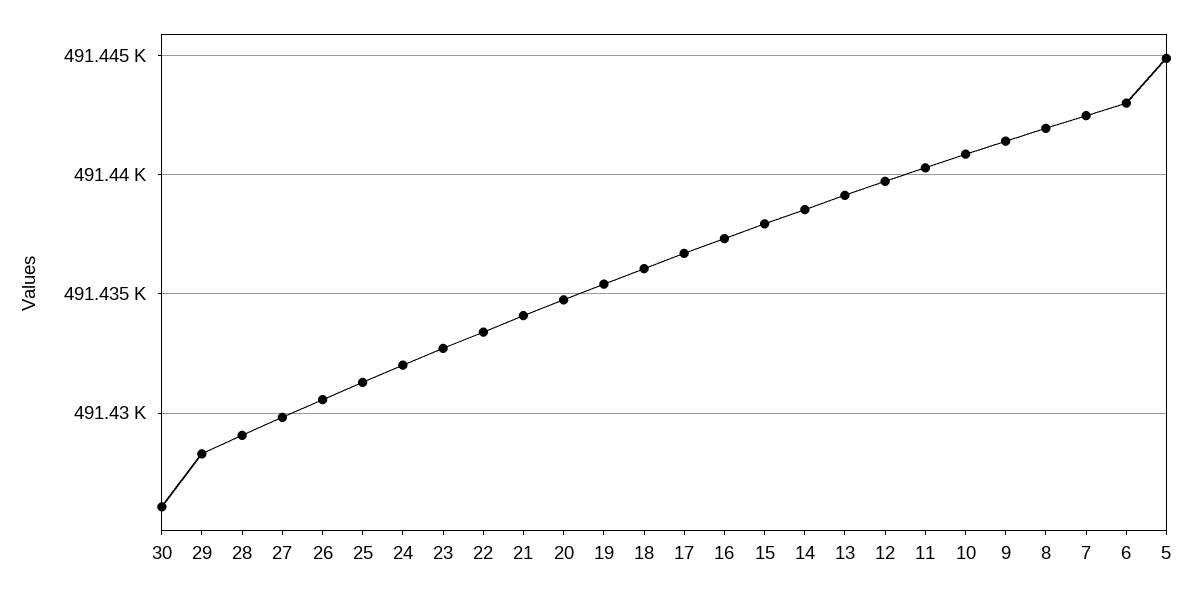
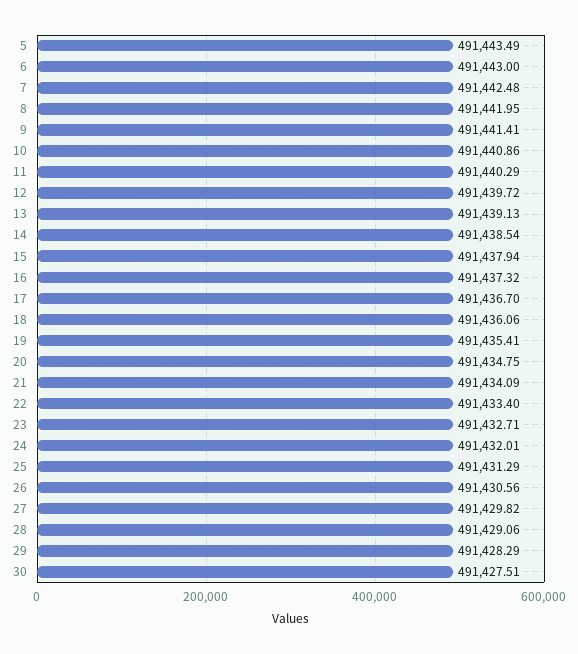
  {
-   "30": 491426,
+   "30": 491427.51,
    "29": 491428.29,
    "28": 491429.06,
    "27": 491429.82,
    "26": 491430.56,
    "25": 491431.29,
    "24": 491432.01,
    "23": 491432.71,
    "22": 491433.4,
    "21": 491434.09,
    "20": 491434.75,
    "19": 491435.41,
    "18": 491436.06,
    "17": 491436.7,
    "16": 491437.32,
    "15": 491437.94,
    "14": 491438.54,
    "13": 491439.13,
    "12": 491439.72,
    "11": 491440.29,
    "10": 491440.86,
    "9": 491441.41,
    "8": 491441.95,
    "7": 491442.48,
    "6": 491443,
-   "5": 491445
+   "5": 491443.49
  }

